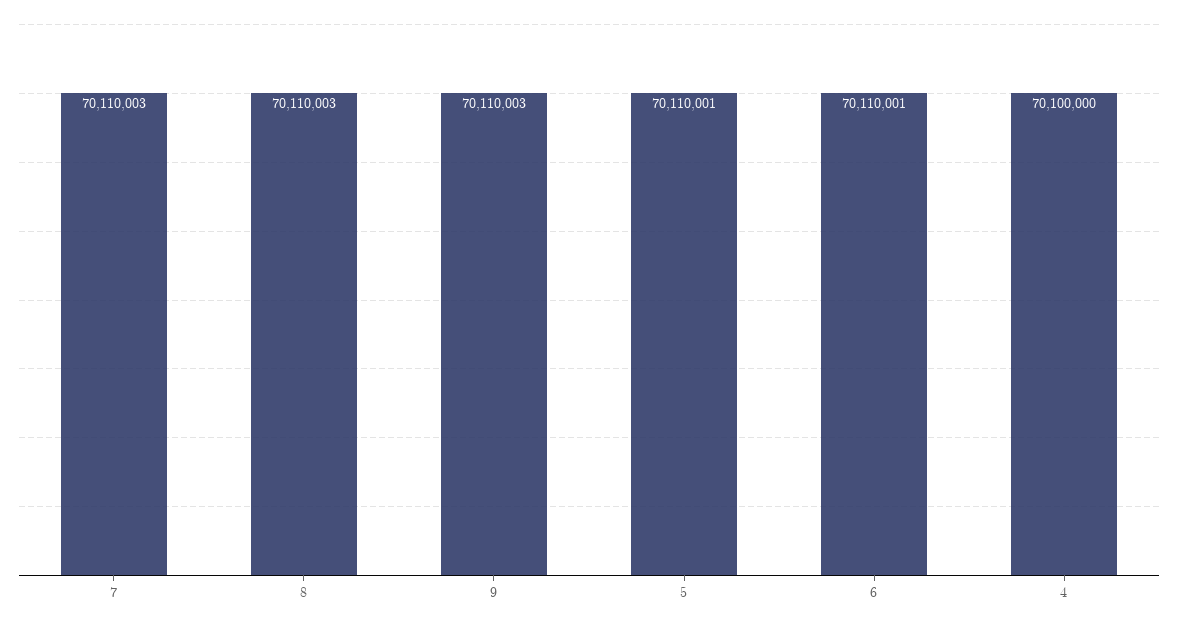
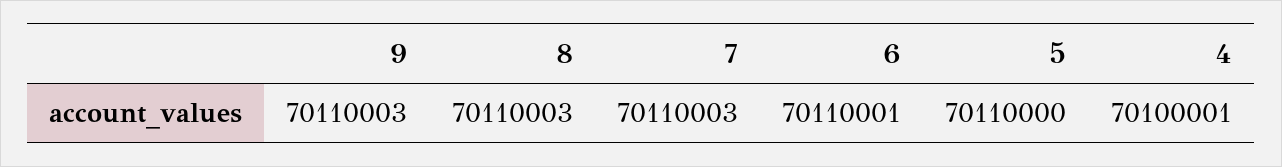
  {
    "7": 70110003,
    "8": 70110003,
    "9": 70110003,
-   "5": 70110001,
+   "5": 70110000,
    "6": 70110001,
-   "4": 70100000
+   "4": 70100001
  }

